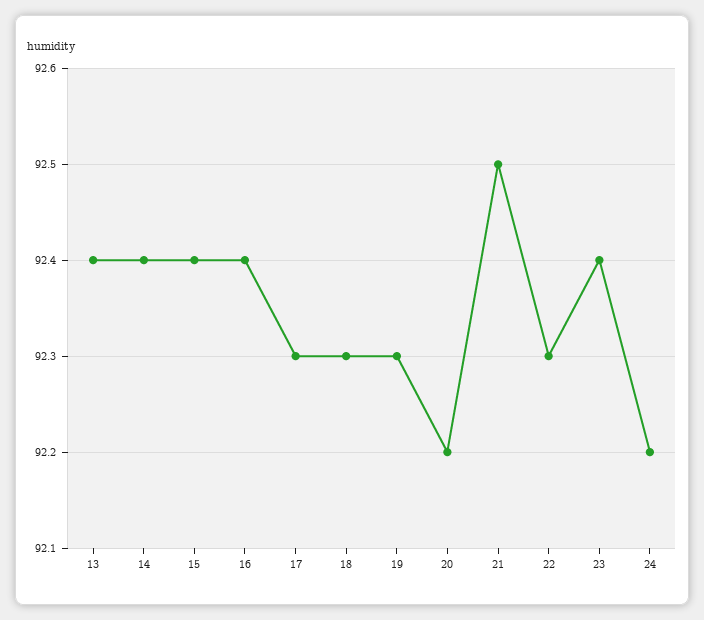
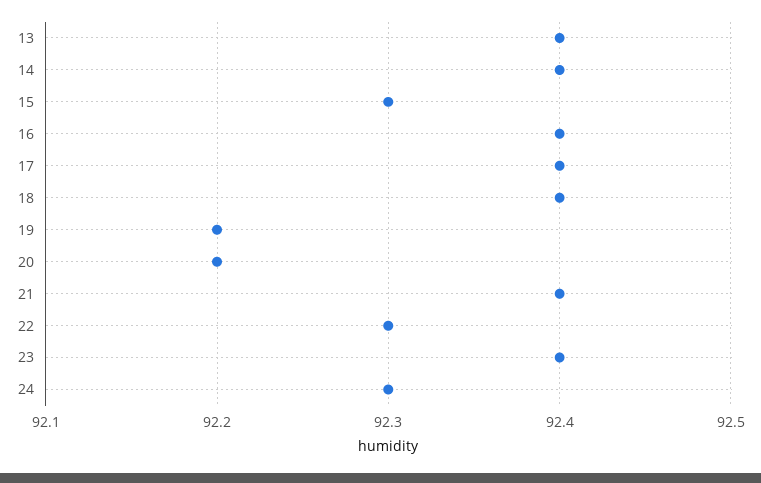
  {
    "13": 92.4,
    "14": 92.4,
-   "15": 92.4,
+   "15": 92.3,
    "16": 92.4,
-   "17": 92.3,
+   "17": 92.4,
-   "18": 92.3,
+   "18": 92.4,
-   "19": 92.3,
+   "19": 92.2,
    "20": 92.2,
-   "21": 92.5,
+   "21": 92.4,
    "22": 92.3,
    "23": 92.4,
-   "24": 92.2
+   "24": 92.3
  }

